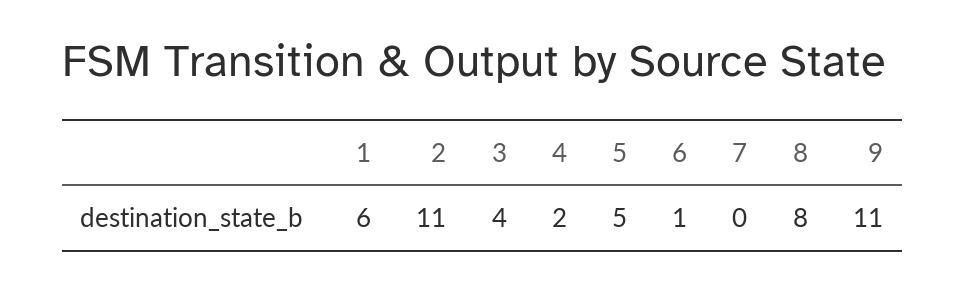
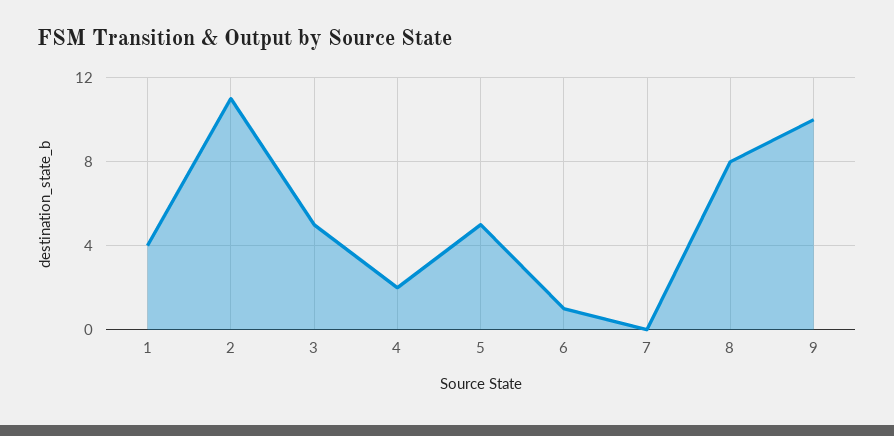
  {
-   "1": 6,
+   "1": 4,
    "2": 11,
-   "3": 4,
+   "3": 5,
    "4": 2,
    "5": 5,
    "6": 1,
    "7": 0,
    "8": 8,
-   "9": 11
+   "9": 10
  }

